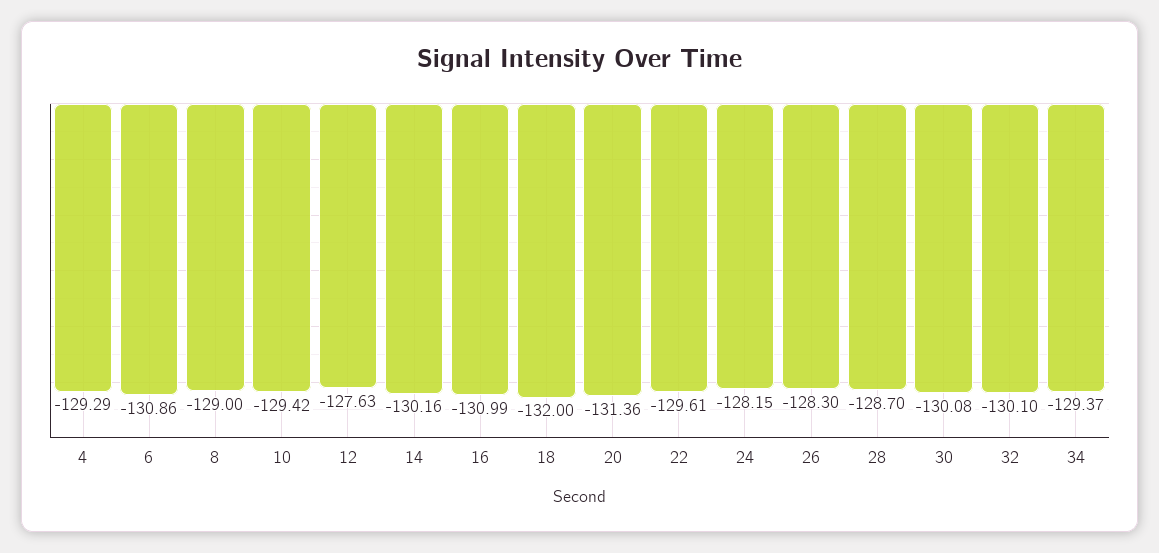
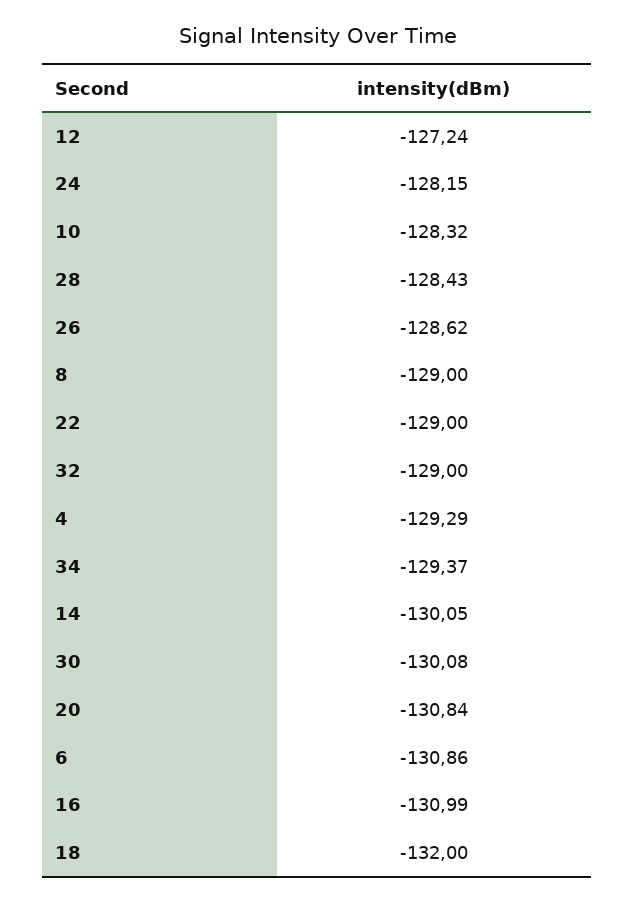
  {
    "4": -129.29,
    "6": -130.86,
    "8": -129,
-   "10": -129.42,
+   "10": -128.32,
-   "12": -127.63,
+   "12": -127.24,
-   "14": -130.16,
+   "14": -130.05,
    "16": -130.99,
    "18": -132,
-   "20": -131.36,
+   "20": -130.84,
-   "22": -129.61,
+   "22": -129,
    "24": -128.15,
-   "26": -128.3,
+   "26": -128.62,
-   "28": -128.7,
+   "28": -128.43,
    "30": -130.08,
-   "32": -130.1,
+   "32": -129,
    "34": -129.37
  }

